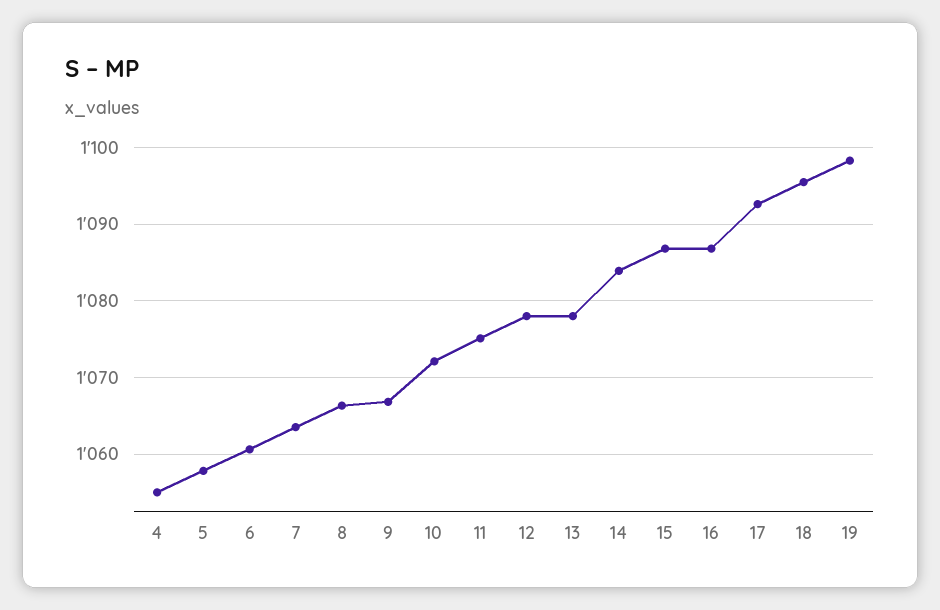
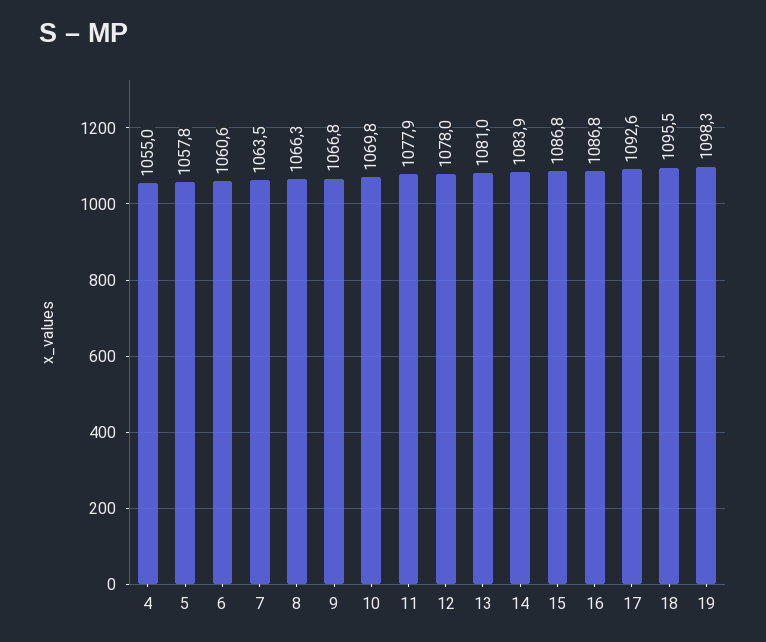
  {
    "4": 1055,
    "5": 1057.8,
    "6": 1060.6,
    "7": 1063.5,
    "8": 1066.3,
    "9": 1066.8,
-   "10": 1072,
+   "10": 1069.8,
-   "11": 1075,
+   "11": 1077.9,
    "12": 1078,
-   "13": 1078,
+   "13": 1081,
    "14": 1083.9,
    "15": 1086.8,
    "16": 1086.8,
    "17": 1092.6,
    "18": 1095.5,
    "19": 1098.3
  }

